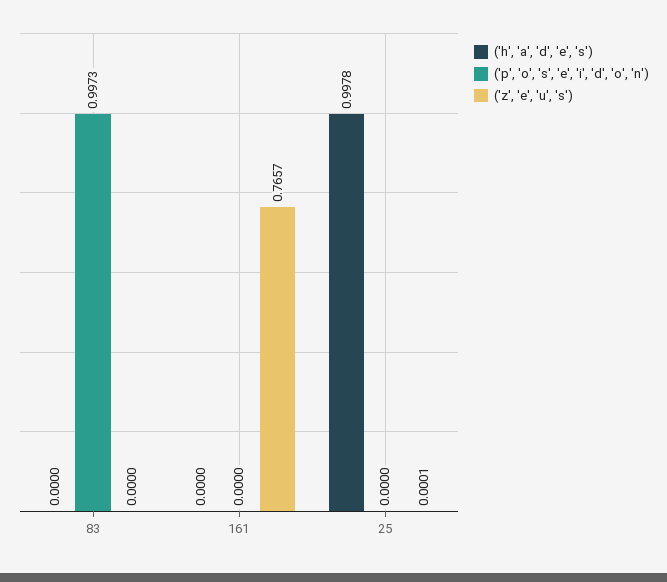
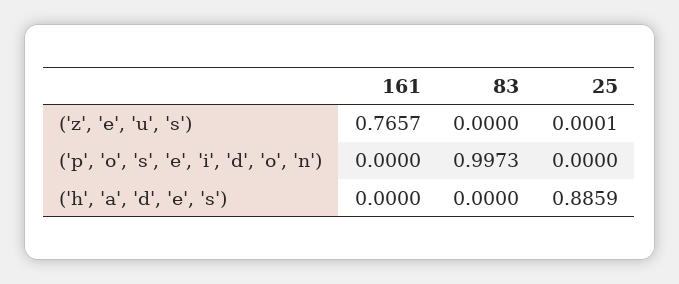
  {
    "('h', 'a', 'd', 'e', 's')": {
      "83": 0,
      "161": 0,
-     "25": 0.9978
+     "25": 0.8859
    },
    "('p', 'o', 's', 'e', 'i', 'd', 'o', 'n')": {
      "83": 0.9973,
      "161": 0,
      "25": 0
    },
    "('z', 'e', 'u', 's')": {
      "83": 0,
      "161": 0.7657,
      "25": 0.0001
    }
  }

